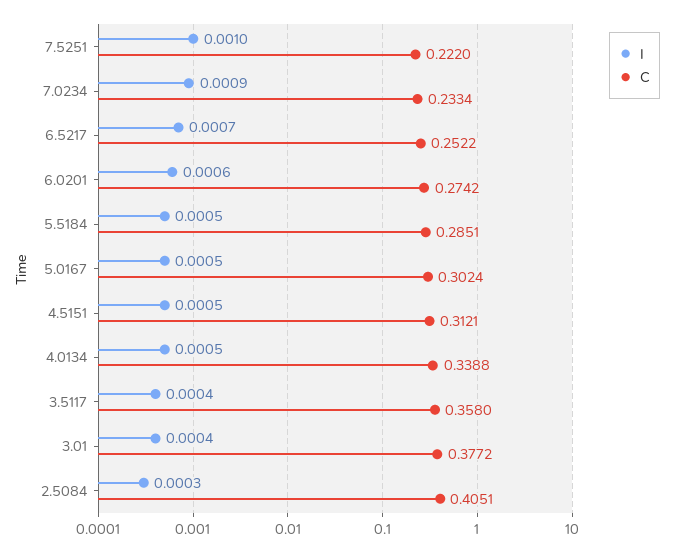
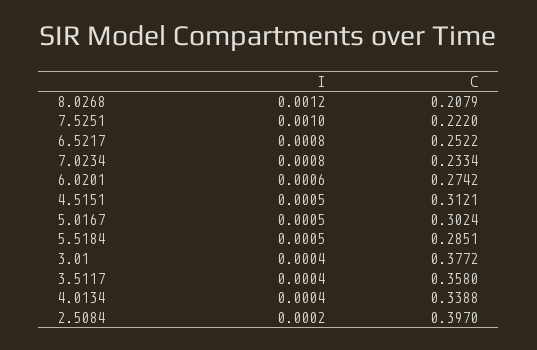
  {
    "I": {
      "7.5251": 0.001,
-     "7.0234": 0.0009,
+     "7.0234": 0.0008,
-     "6.5217": 0.0007,
+     "6.5217": 0.0008,
      "6.0201": 0.0006,
      "5.5184": 0.0005,
      "5.0167": 0.0005,
      "4.5151": 0.0005,
-     "4.0134": 0.0005,
+     "4.0134": 0.0004,
      "3.5117": 0.0004,
      "3.01": 0.0004,
-     "2.5084": 0.0003
+     "2.5084": 0.0002,
+     "8.0268": 0.0012
    },
    "C": {
      "7.5251": 0.222,
      "7.0234": 0.2334,
      "6.5217": 0.2522,
      "6.0201": 0.2742,
      "5.5184": 0.2851,
      "5.0167": 0.3024,
      "4.5151": 0.3121,
      "4.0134": 0.3388,
      "3.5117": 0.358,
      "3.01": 0.3772,
-     "2.5084": 0.4051
+     "2.5084": 0.397,
+     "8.0268": 0.2079
    }
  }

